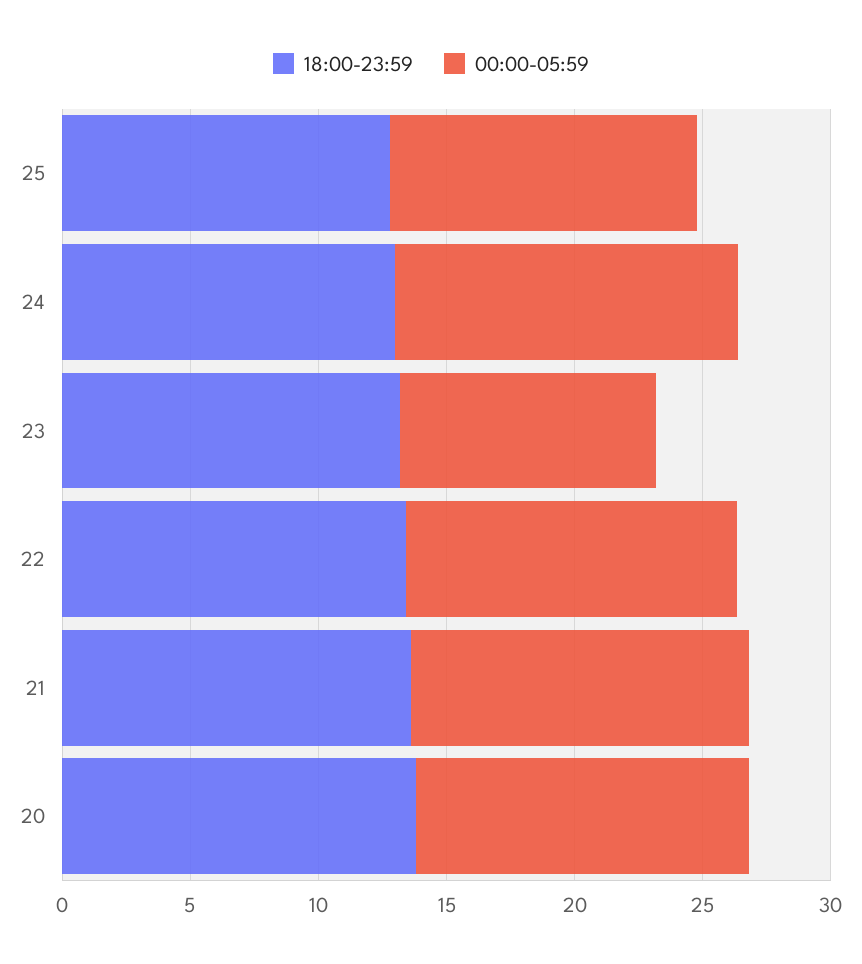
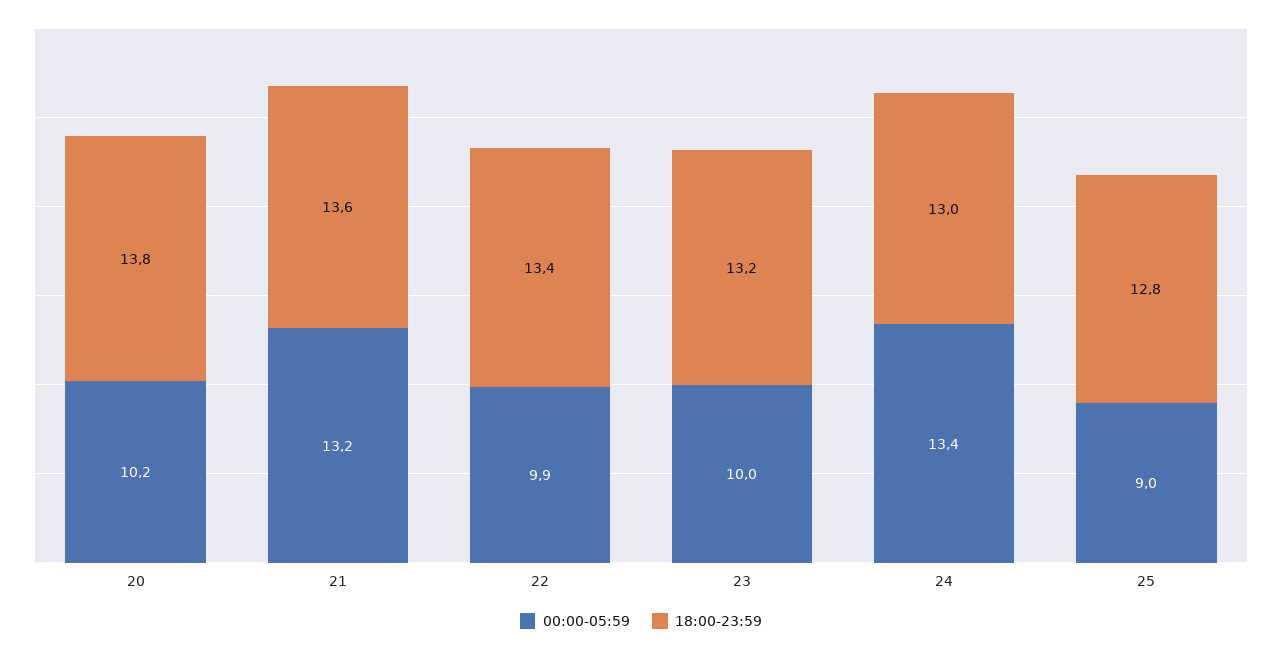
  {
    "18:00-23:59": {
      "25": 12.8,
      "24": 13,
      "23": 13.2,
      "22": 13.4,
      "21": 13.6,
      "20": 13.8
    },
    "00:00-05:59": {
-     "25": 12,
+     "25": 9,
      "24": 13.4,
      "23": 10,
-     "22": 13,
+     "22": 9.9,
      "21": 13.2,
-     "20": 13
+     "20": 10.2
    }
  }

